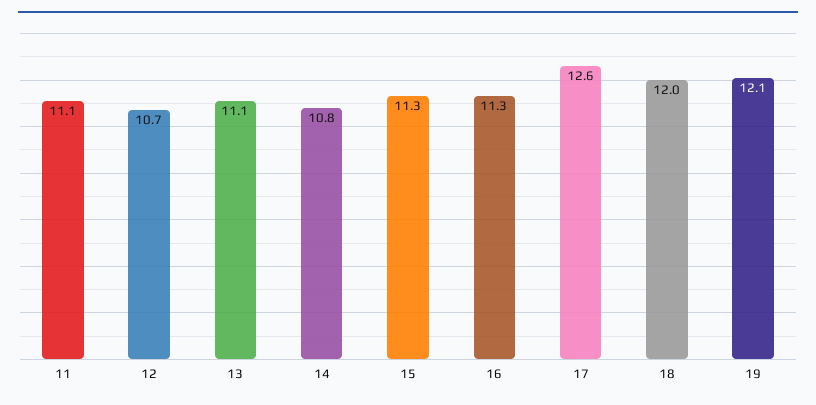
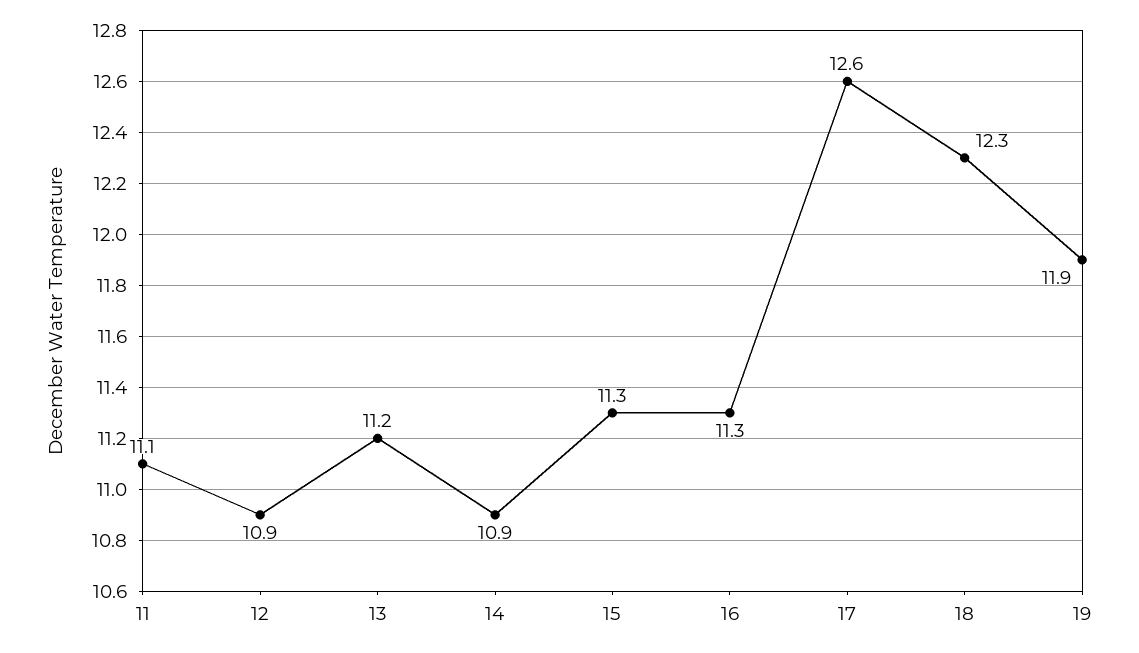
  {
    "11": 11.1,
-   "12": 10.7,
+   "12": 10.9,
-   "13": 11.1,
+   "13": 11.2,
-   "14": 10.8,
+   "14": 10.9,
    "15": 11.3,
    "16": 11.3,
    "17": 12.6,
-   "18": 12,
+   "18": 12.3,
-   "19": 12.1
+   "19": 11.9
  }

